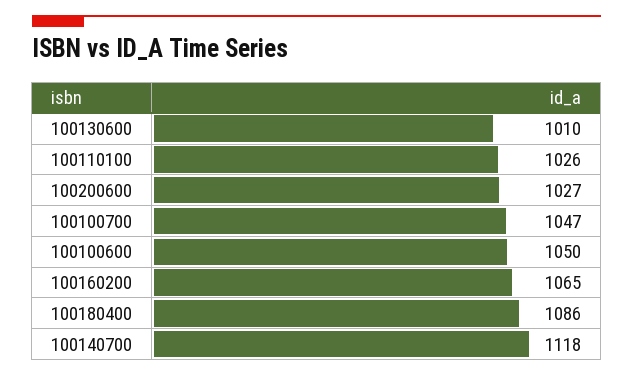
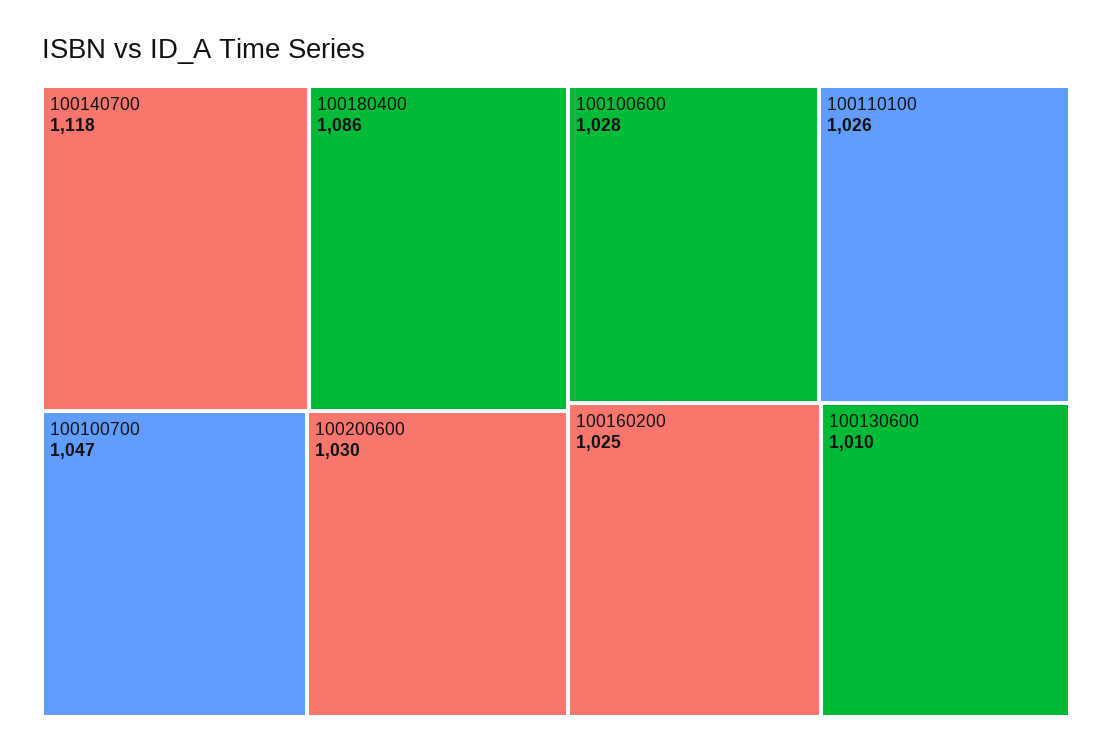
  {
    "100130600": 1010,
    "100110100": 1026,
-   "100200600": 1027,
+   "100200600": 1030,
    "100100700": 1047,
-   "100100600": 1050,
+   "100100600": 1028,
-   "100160200": 1065,
+   "100160200": 1025,
    "100180400": 1086,
    "100140700": 1118
  }

